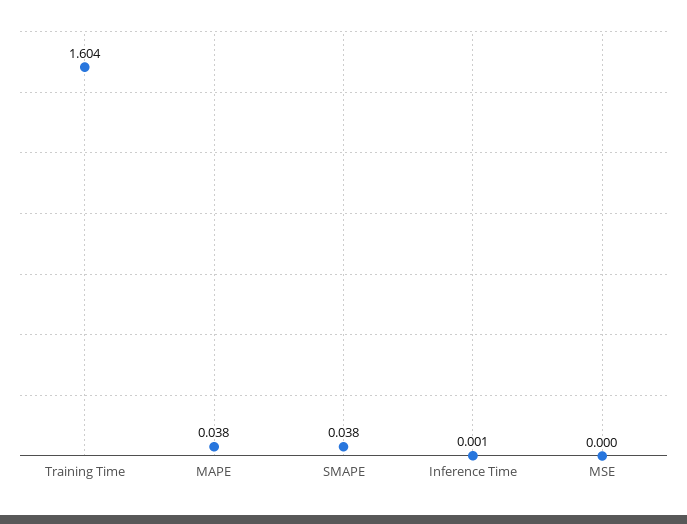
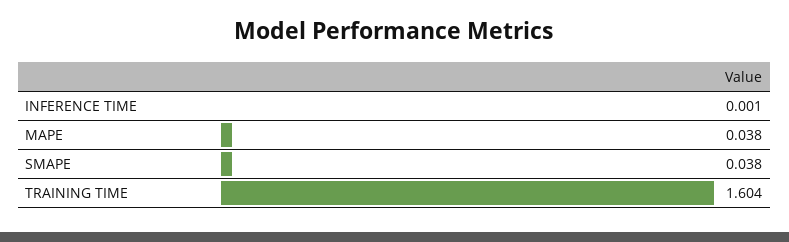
  {
    "Training Time": 1.604,
    "MAPE": 0.038,
    "SMAPE": 0.038,
-   "Inference Time": 0.001,
+   "Inference Time": 0.001
-   "MSE": 0
  }

